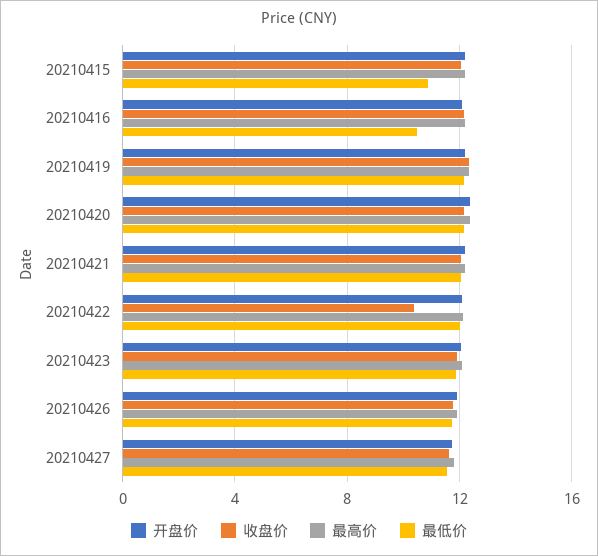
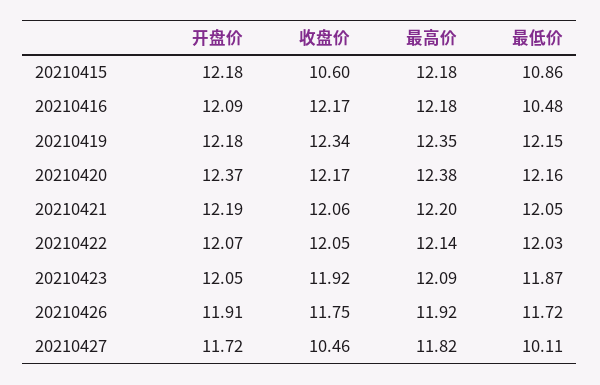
  {
    "开盘价": {
      "20210415": 12.18,
      "20210416": 12.09,
      "20210419": 12.18,
      "20210420": 12.37,
      "20210421": 12.19,
      "20210422": 12.07,
      "20210423": 12.05,
      "20210426": 11.91,
      "20210427": 11.72
    },
    "收盘价": {
-     "20210415": 12,
+     "20210415": 10.6,
      "20210416": 12.17,
      "20210419": 12.34,
      "20210420": 12.17,
      "20210421": 12.06,
-     "20210422": 10.5,
+     "20210422": 12.05,
      "20210423": 11.92,
      "20210426": 11.75,
-     "20210427": 11.5
+     "20210427": 10.46
    },
    "最高价": {
      "20210415": 12.18,
      "20210416": 12.18,
      "20210419": 12.35,
      "20210420": 12.38,
      "20210421": 12.2,
      "20210422": 12.14,
      "20210423": 12.09,
      "20210426": 11.92,
      "20210427": 11.82
    },
    "最低价": {
      "20210415": 10.86,
      "20210416": 10.48,
      "20210419": 12.15,
      "20210420": 12.16,
      "20210421": 12.05,
      "20210422": 12.03,
      "20210423": 11.87,
      "20210426": 11.72,
-     "20210427": 11.5
+     "20210427": 10.11
    }
  }

